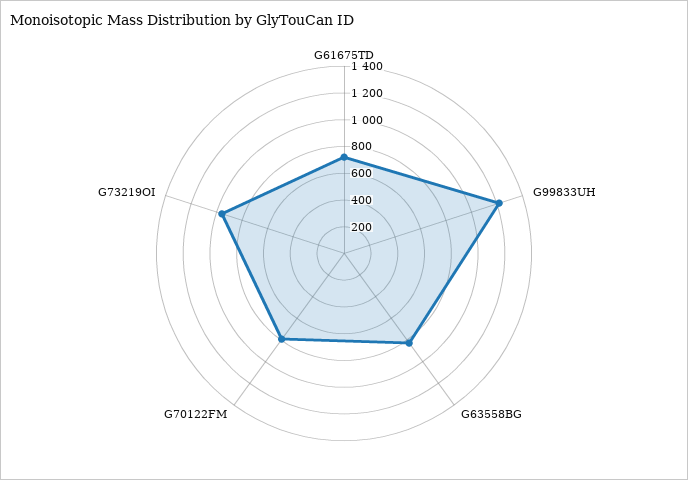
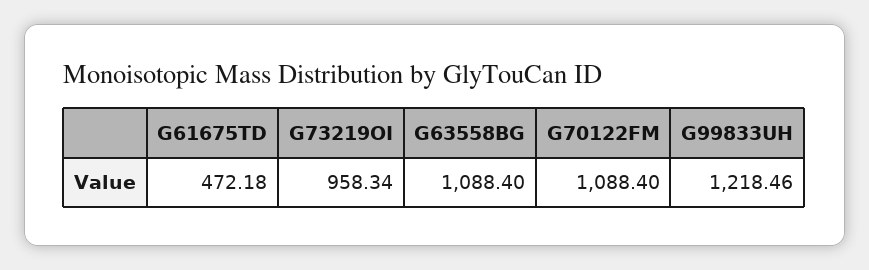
  {
-   "G61675TD": 700,
+   "G61675TD": 472.18,
    "G99833UH": 1218.46,
-   "G63558BG": 800,
+   "G63558BG": 1088.4,
-   "G70122FM": 800,
+   "G70122FM": 1088.4,
    "G73219OI": 958.34
  }

